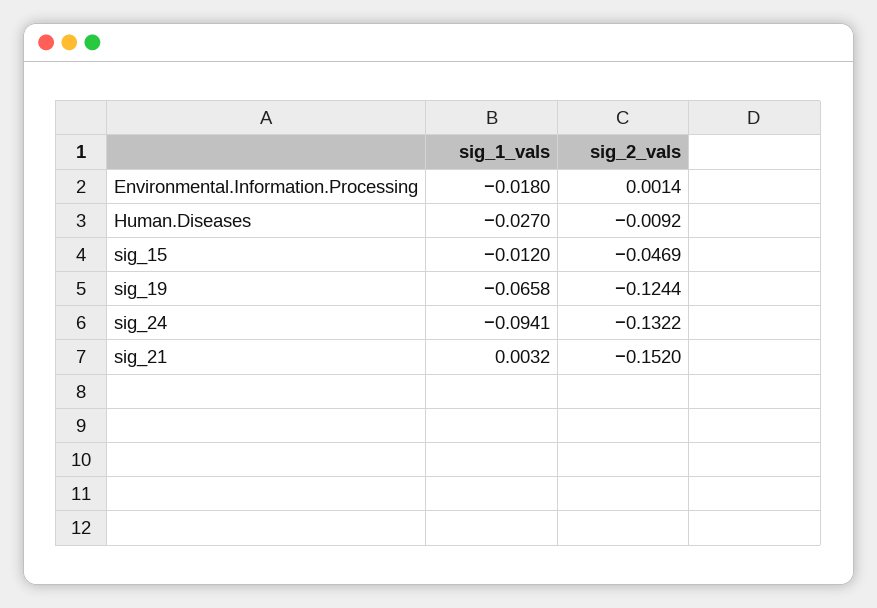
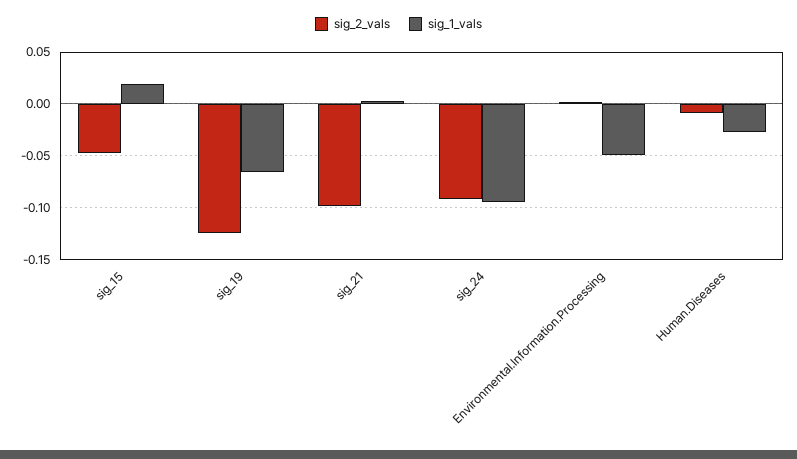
  {
    "sig_1_vals": {
-     "Environmental.Information.Processing": -0.018,
+     "Environmental.Information.Processing": -0.05,
      "Human.Diseases": -0.027,
-     "sig_15": -0.012,
+     "sig_15": 0.02,
      "sig_19": -0.0658,
      "sig_24": -0.0941,
      "sig_21": 0.0032
    },
    "sig_2_vals": {
      "Environmental.Information.Processing": 0.0014,
      "Human.Diseases": -0.0092,
      "sig_15": -0.0469,
      "sig_19": -0.1244,
-     "sig_24": -0.1322,
+     "sig_24": -0.09,
-     "sig_21": -0.152
+     "sig_21": -0.1
    }
  }

